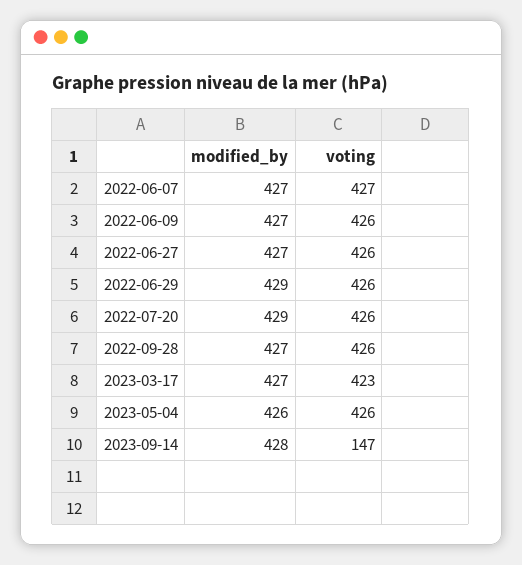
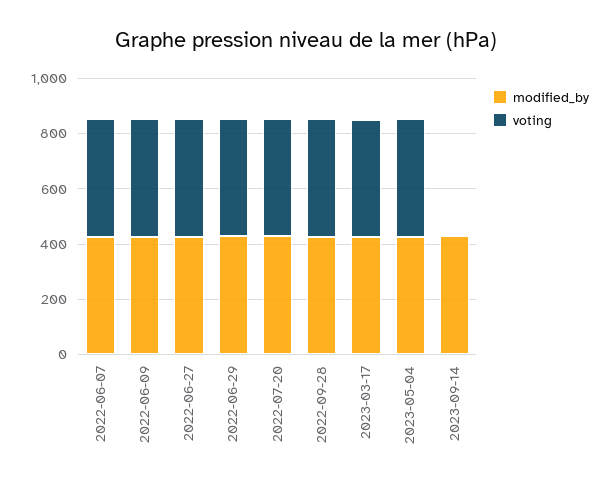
  {
    "modified_by": {
      "2022-06-07": 427,
      "2022-06-09": 427,
      "2022-06-27": 427,
      "2022-06-29": 429,
      "2022-07-20": 429,
      "2022-09-28": 427,
      "2023-03-17": 427,
      "2023-05-04": 426,
      "2023-09-14": 428
    },
    "voting": {
      "2022-06-07": 427,
      "2022-06-09": 426,
      "2022-06-27": 426,
      "2022-06-29": 426,
      "2022-07-20": 426,
      "2022-09-28": 426,
      "2023-03-17": 423,
      "2023-05-04": 426,
-     "2023-09-14": 147
+     "2023-09-14": 0
    }
  }

